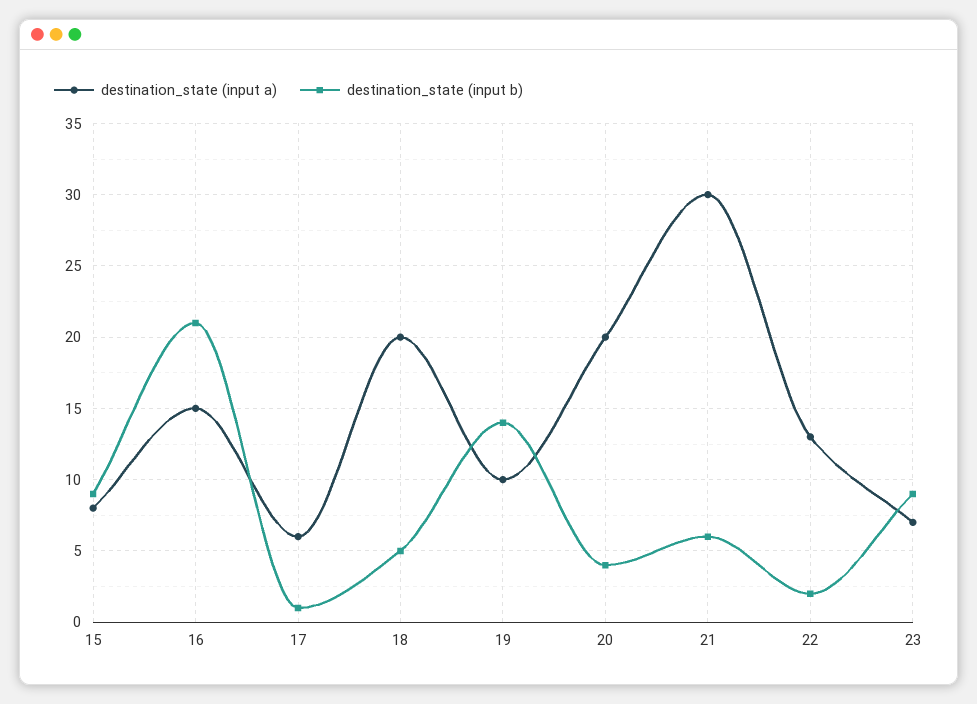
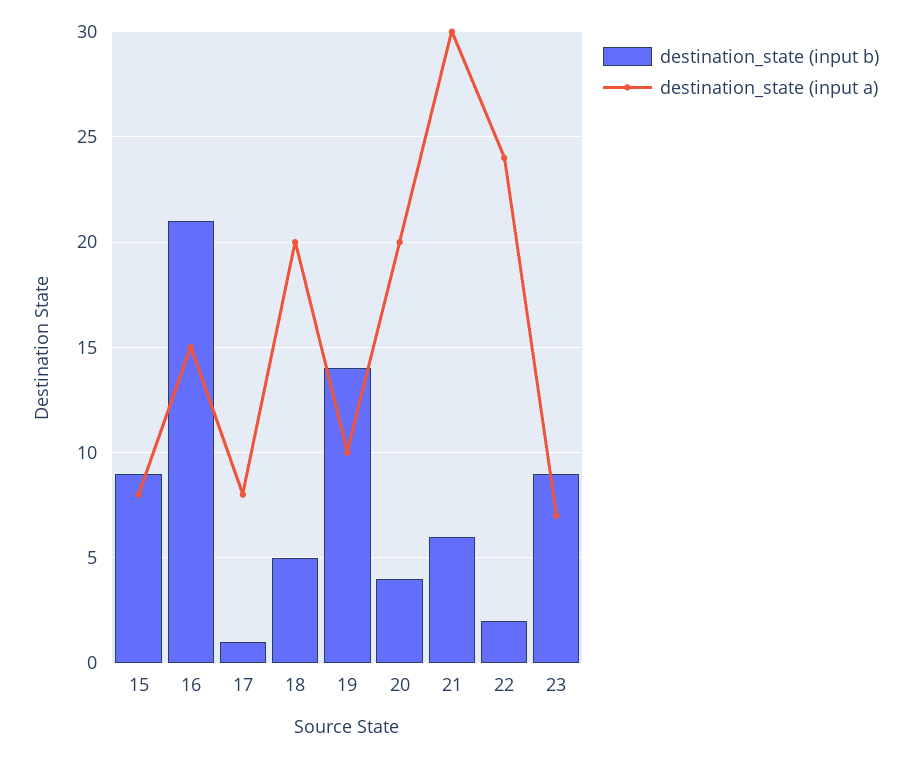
  {
    "destination_state (input a)": {
      "15": 8,
      "16": 15,
-     "17": 6,
+     "17": 8,
      "18": 20,
      "19": 10,
      "20": 20,
      "21": 30,
-     "22": 13,
+     "22": 24,
      "23": 7
    },
    "destination_state (input b)": {
      "15": 9,
      "16": 21,
      "17": 1,
      "18": 5,
      "19": 14,
      "20": 4,
      "21": 6,
      "22": 2,
      "23": 9
    }
  }

